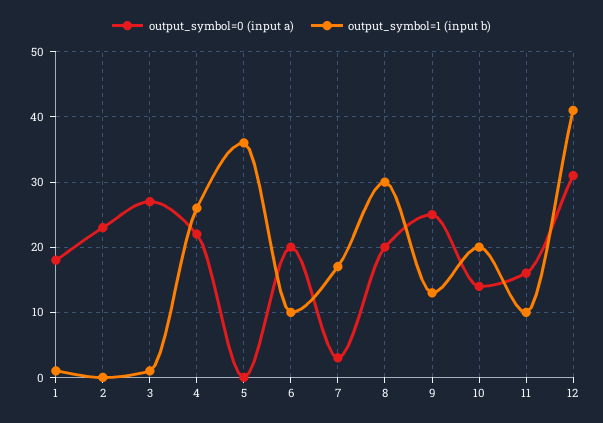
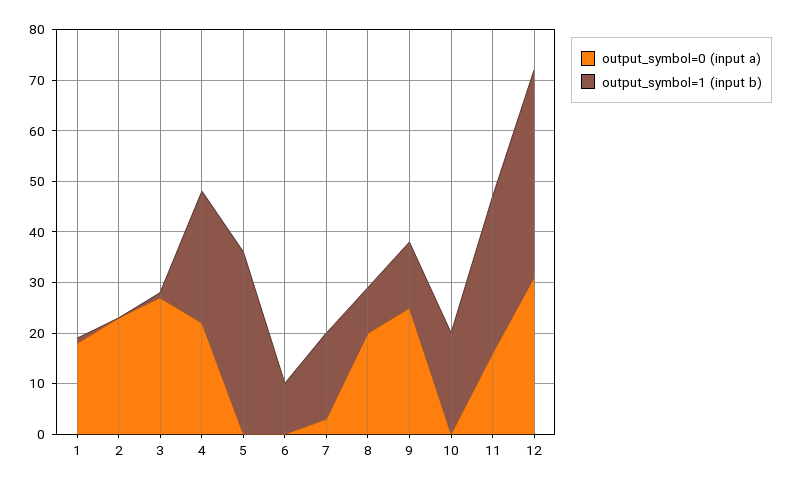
  {
    "output_symbol=0 (input a)": {
      "1": 18,
      "2": 23,
      "3": 27,
      "4": 22,
      "5": 0,
-     "6": 20,
+     "6": 0,
      "7": 3,
      "8": 20,
      "9": 25,
-     "10": 14,
+     "10": 0,
      "11": 16,
      "12": 31
    },
    "output_symbol=1 (input b)": {
      "1": 1,
      "2": 0,
      "3": 1,
      "4": 26,
      "5": 36,
      "6": 10,
      "7": 17,
-     "8": 30,
+     "8": 10,
      "9": 13,
      "10": 20,
-     "11": 10,
+     "11": 30,
      "12": 41
    }
  }

